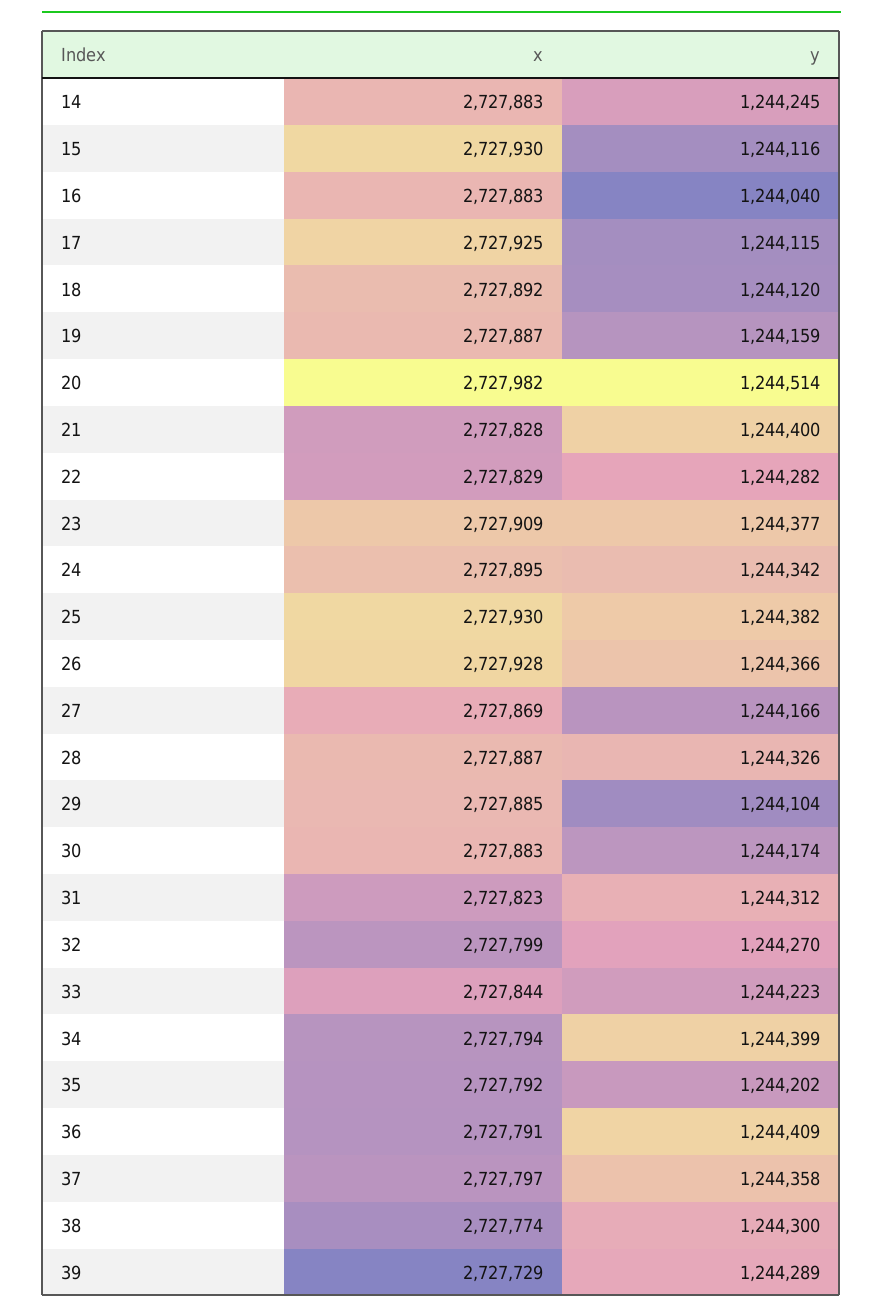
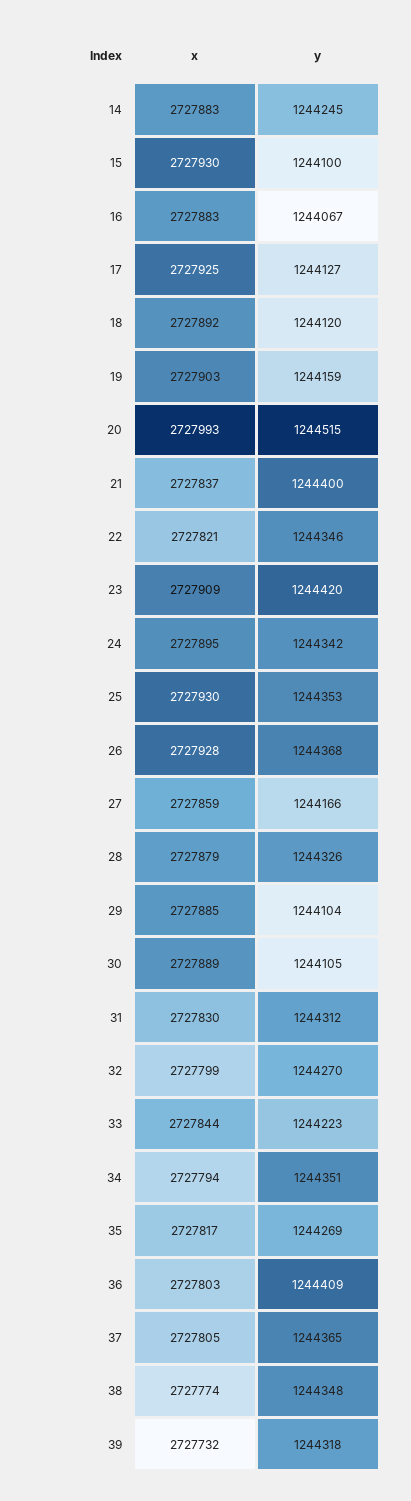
  {
    "x": {
      "14": 2727883,
      "15": 2727930,
      "16": 2727883,
      "17": 2727925,
      "18": 2727892,
-     "19": 2727887,
+     "19": 2727903,
-     "20": 2727982,
+     "20": 2727993,
-     "21": 2727828,
+     "21": 2727837,
-     "22": 2727829,
+     "22": 2727821,
      "23": 2727909,
      "24": 2727895,
      "25": 2727930,
      "26": 2727928,
-     "27": 2727869,
+     "27": 2727859,
-     "28": 2727887,
+     "28": 2727879,
      "29": 2727885,
-     "30": 2727883,
+     "30": 2727889,
-     "31": 2727823,
+     "31": 2727830,
      "32": 2727799,
      "33": 2727844,
      "34": 2727794,
-     "35": 2727792,
+     "35": 2727817,
-     "36": 2727791,
+     "36": 2727803,
-     "37": 2727797,
+     "37": 2727805,
      "38": 2727774,
-     "39": 2727729
+     "39": 2727732
    },
    "y": {
      "14": 1244245,
-     "15": 1244116,
+     "15": 1244100,
-     "16": 1244040,
+     "16": 1244067,
-     "17": 1244115,
+     "17": 1244127,
      "18": 1244120,
      "19": 1244159,
-     "20": 1244514,
+     "20": 1244515,
      "21": 1244400,
-     "22": 1244282,
+     "22": 1244346,
-     "23": 1244377,
+     "23": 1244420,
      "24": 1244342,
-     "25": 1244382,
+     "25": 1244353,
-     "26": 1244366,
+     "26": 1244368,
      "27": 1244166,
      "28": 1244326,
      "29": 1244104,
-     "30": 1244174,
+     "30": 1244105,
      "31": 1244312,
      "32": 1244270,
      "33": 1244223,
-     "34": 1244399,
+     "34": 1244351,
-     "35": 1244202,
+     "35": 1244269,
      "36": 1244409,
-     "37": 1244358,
+     "37": 1244365,
-     "38": 1244300,
+     "38": 1244348,
-     "39": 1244289
+     "39": 1244318
    }
  }

